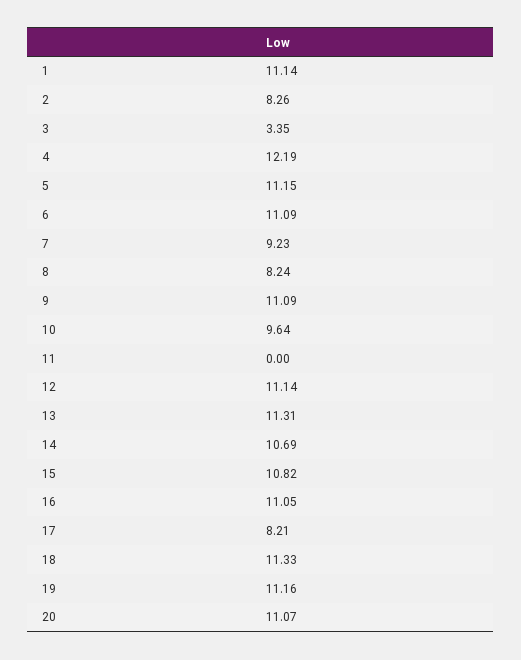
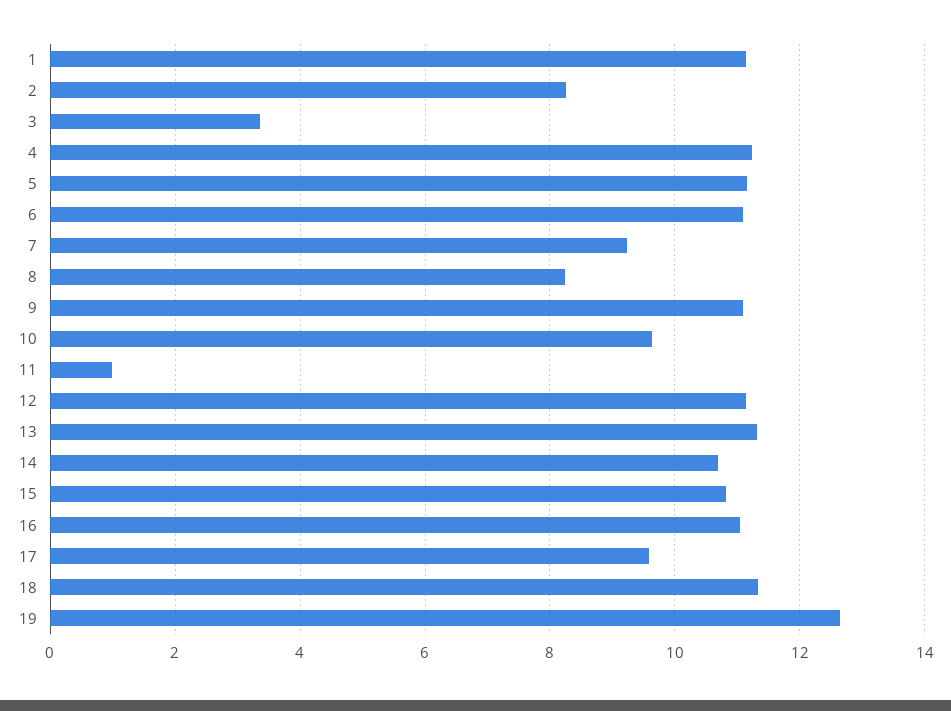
  {
    "1": 11.14,
    "2": 8.26,
    "3": 3.35,
-   "4": 12.19,
+   "4": 11.2,
    "5": 11.15,
    "6": 11.09,
    "7": 9.23,
    "8": 8.24,
    "9": 11.09,
    "10": 9.64,
-   "11": 0,
+   "11": 1,
    "12": 11.14,
    "13": 11.31,
    "14": 10.69,
    "15": 10.82,
    "16": 11.05,
-   "17": 8.21,
+   "17": 9.6,
    "18": 11.33,
-   "19": 11.16,
+   "19": 12.6
-   "20": 11.07
  }

